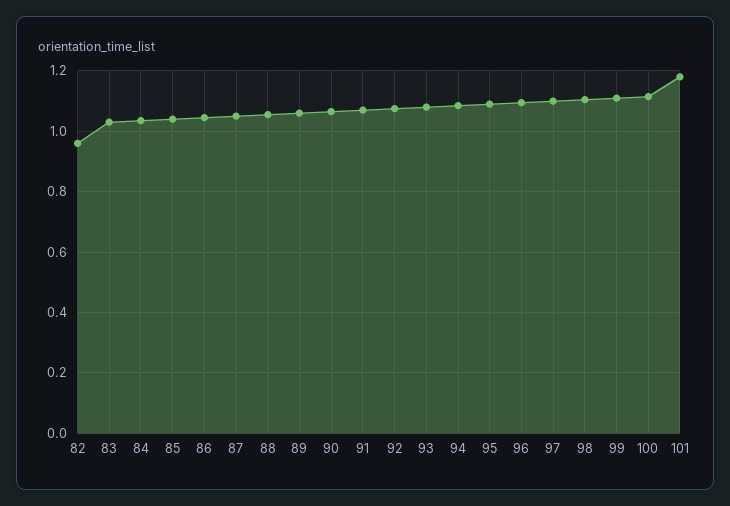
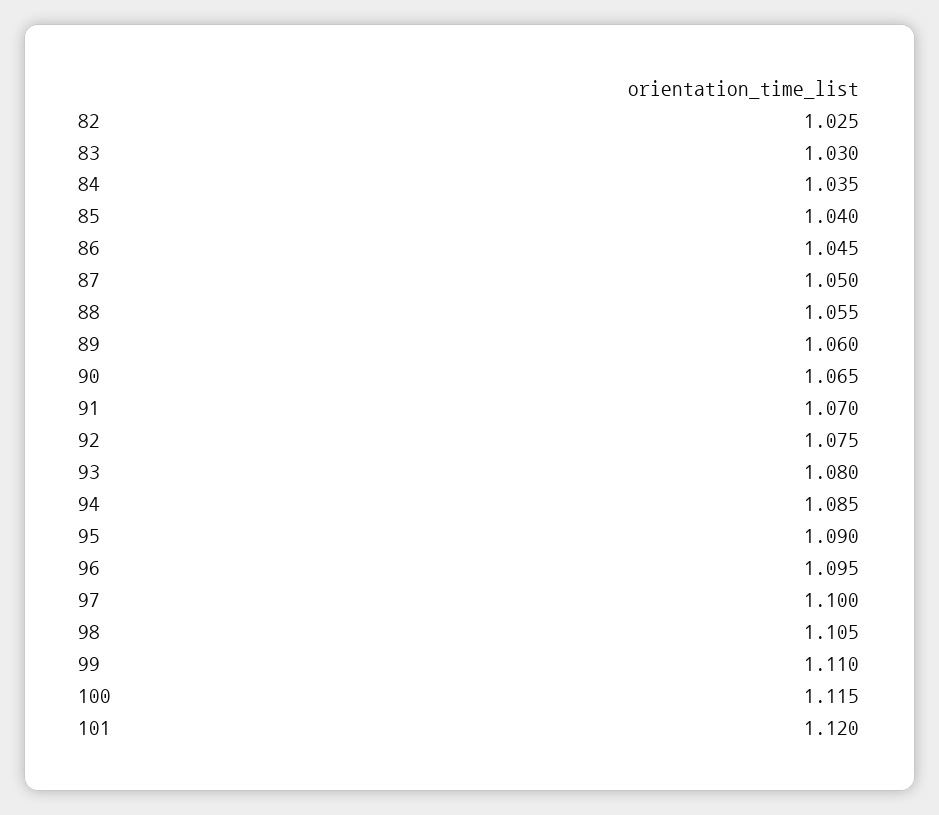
  {
-   "82": 0.96,
+   "82": 1.025,
    "83": 1.03,
    "84": 1.035,
    "85": 1.04,
    "86": 1.045,
    "87": 1.05,
    "88": 1.055,
    "89": 1.06,
    "90": 1.065,
    "91": 1.07,
    "92": 1.075,
    "93": 1.08,
    "94": 1.085,
    "95": 1.09,
    "96": 1.095,
    "97": 1.1,
    "98": 1.105,
    "99": 1.11,
    "100": 1.115,
-   "101": 1.18
+   "101": 1.12
  }

